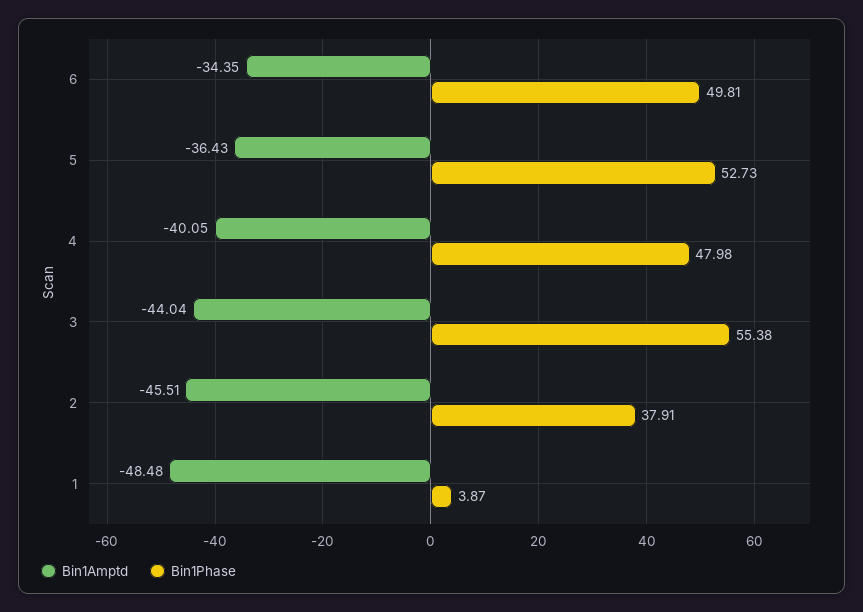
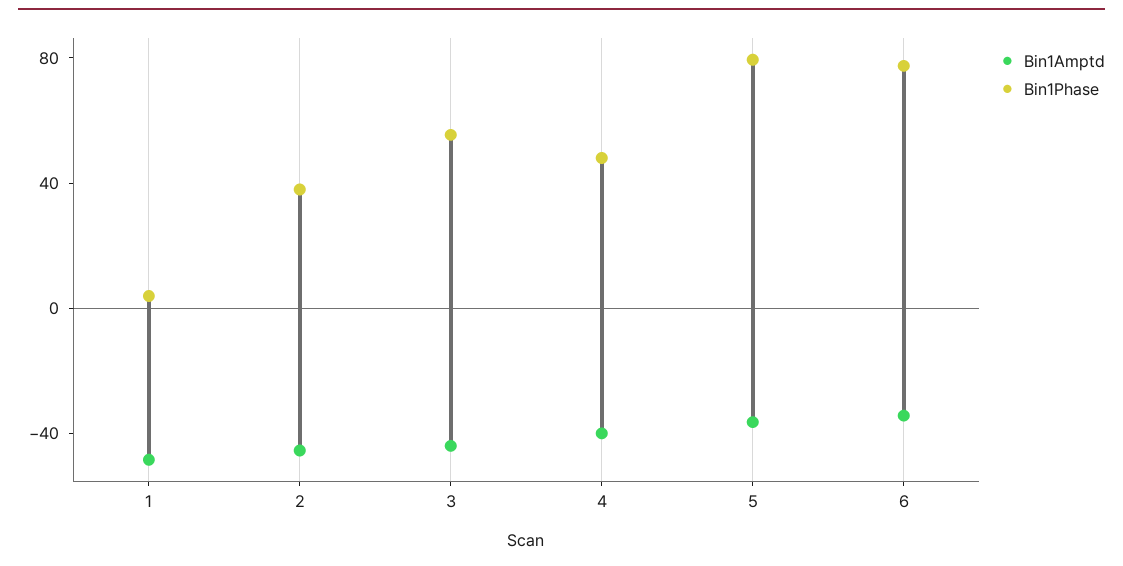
  {
    "Bin1Amptd": {
      "6": -34.35,
      "5": -36.43,
      "4": -40.05,
      "3": -44.04,
      "2": -45.51,
      "1": -48.48
    },
    "Bin1Phase": {
-     "6": 49.81,
+     "6": 80,
-     "5": 52.73,
+     "5": 80,
      "4": 47.98,
      "3": 55.38,
      "2": 37.91,
      "1": 3.87
    }
  }

